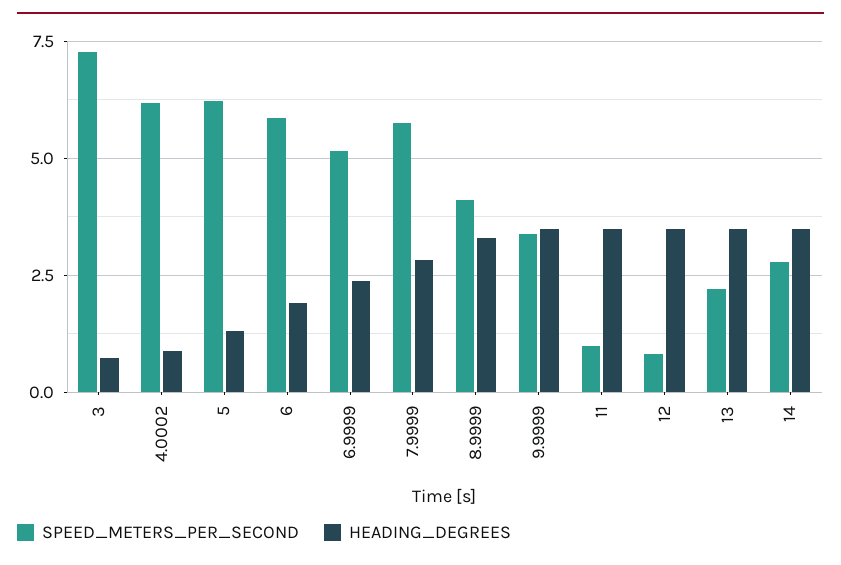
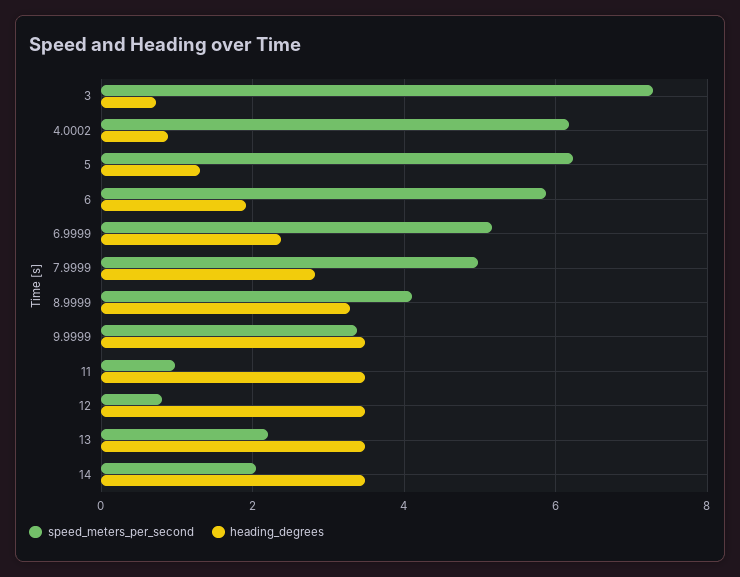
  {
    "SPEED_METERS_PER_SECOND": {
      "3": 7.2,
      "4.0002": 6.2,
      "5": 6.2,
      "6": 5.8,
      "6.9999": 5.2,
-     "7.9999": 5.75,
+     "7.9999": 5,
      "8.9999": 4.2,
      "9.9999": 3.4,
      "11": 1,
      "12": 0.8,
      "13": 2.2,
-     "14": 2.75
+     "14": 2
    },
    "HEADING_DEGREES": {
      "3": 0.8,
      "4.0002": 0.8,
      "5": 1.4,
      "6": 2,
      "6.9999": 2.4,
      "7.9999": 2.8,
      "8.9999": 3.2,
      "9.9999": 3.4,
      "11": 3.4,
      "12": 3.4,
      "13": 3.4,
      "14": 3.4
    }
  }

